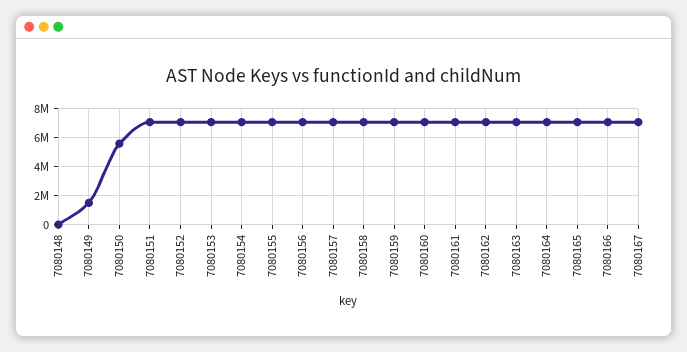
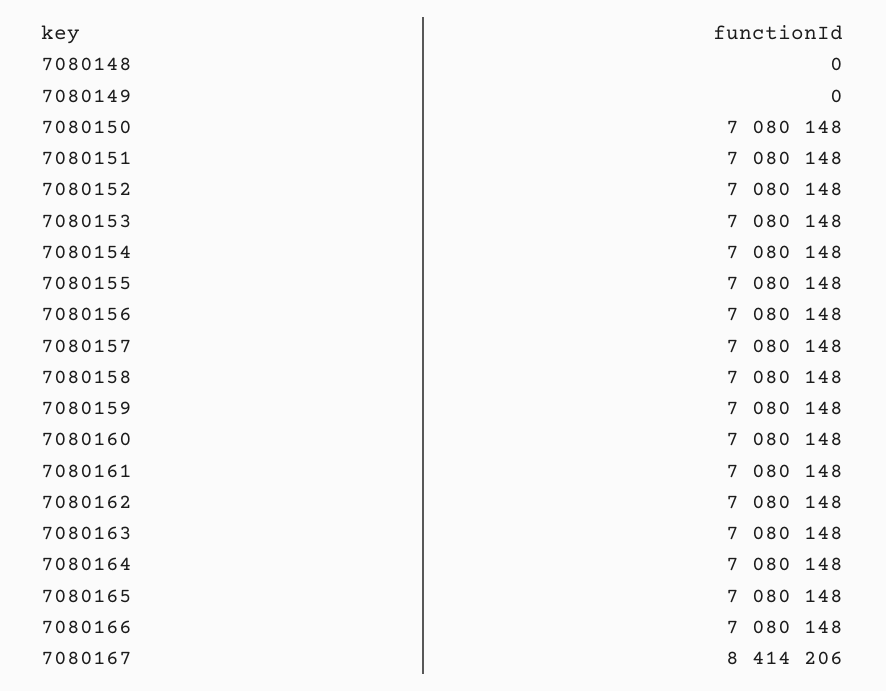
  {
    "7080148": 0,
-   "7080149": 1500000,
+   "7080149": 0,
-   "7080150": 5500000,
+   "7080150": 7080148,
    "7080151": 7080148,
    "7080152": 7080148,
    "7080153": 7080148,
    "7080154": 7080148,
    "7080155": 7080148,
    "7080156": 7080148,
    "7080157": 7080148,
    "7080158": 7080148,
    "7080159": 7080148,
    "7080160": 7080148,
    "7080161": 7080148,
    "7080162": 7080148,
    "7080163": 7080148,
    "7080164": 7080148,
    "7080165": 7080148,
    "7080166": 7080148,
-   "7080167": 7000000
+   "7080167": 8414206
  }

